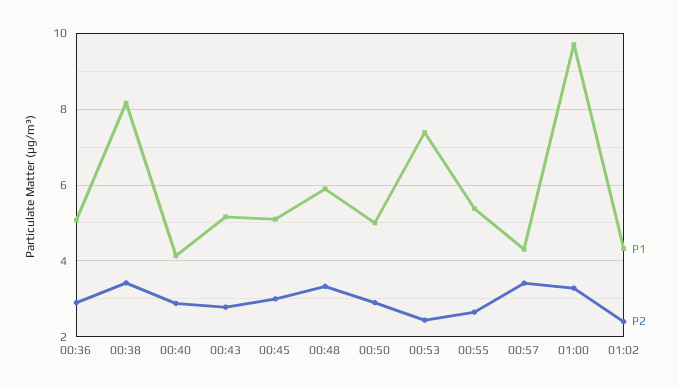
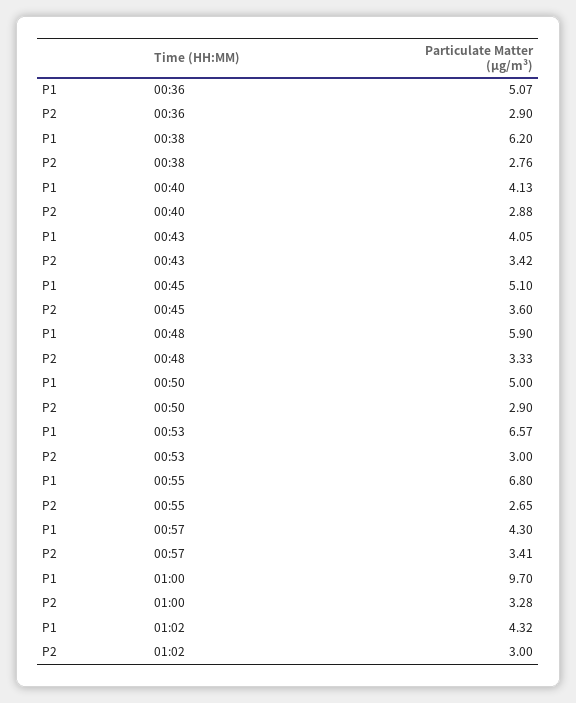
  {
    "P1": {
      "00:36": 5.07,
-     "00:38": 8.2,
+     "00:38": 6.2,
      "00:40": 4.13,
-     "00:43": 5.2,
+     "00:43": 4.05,
      "00:45": 5.1,
      "00:48": 5.9,
      "00:50": 5,
-     "00:53": 7.4,
+     "00:53": 6.57,
-     "00:55": 5.4,
+     "00:55": 6.8,
      "00:57": 4.3,
      "01:00": 9.7,
      "01:02": 4.32
    },
    "P2": {
      "00:36": 2.9,
-     "00:38": 3.4,
+     "00:38": 2.76,
      "00:40": 2.88,
-     "00:43": 2.8,
+     "00:43": 3.42,
-     "00:45": 3,
+     "00:45": 3.6,
      "00:48": 3.33,
      "00:50": 2.9,
-     "00:53": 2.4,
+     "00:53": 3,
      "00:55": 2.65,
      "00:57": 3.41,
      "01:00": 3.28,
-     "01:02": 2.4
+     "01:02": 3
    }
  }

